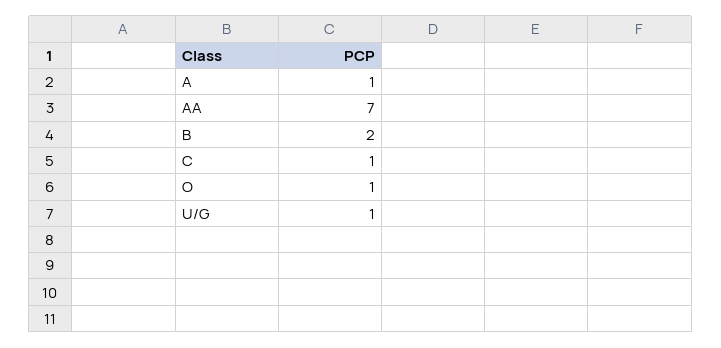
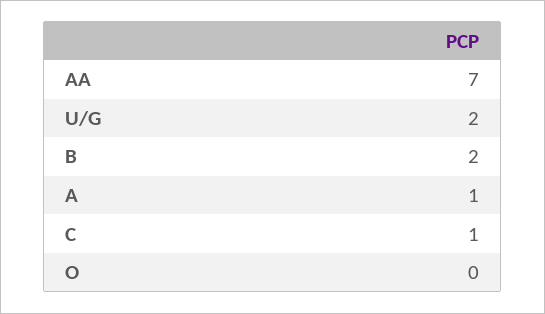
  {
    "A": 1,
    "AA": 7,
    "B": 2,
    "C": 1,
-   "O": 1,
+   "O": 0,
-   "U/G": 1
+   "U/G": 2
  }

